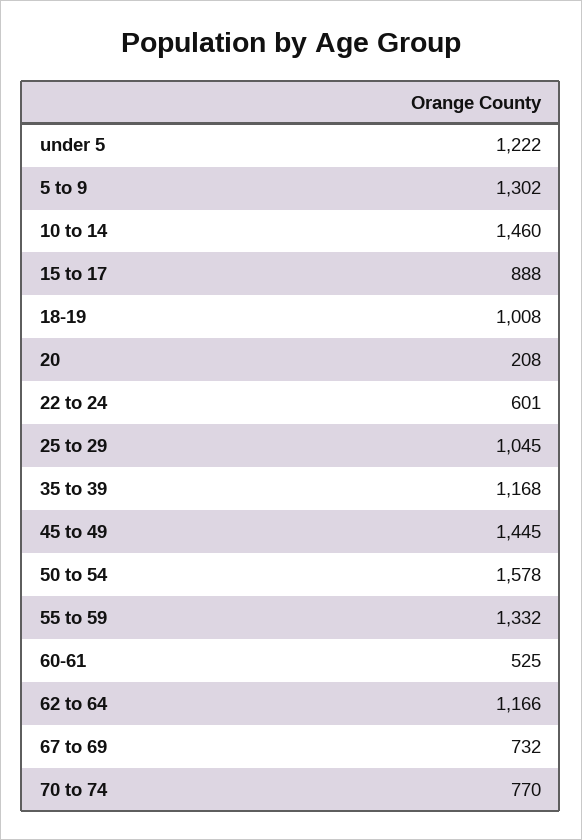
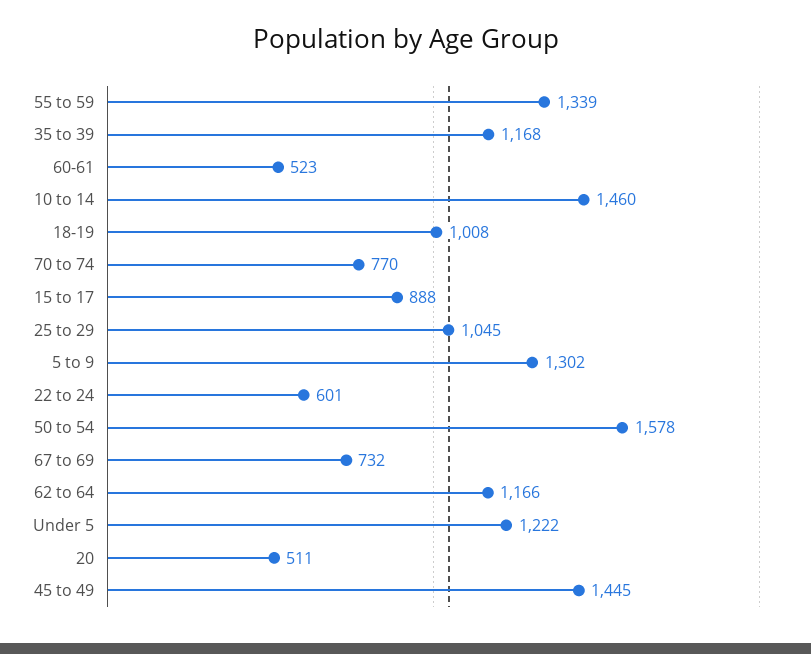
  {
    "under 5": 1222,
    "5 to 9": 1302,
    "10 to 14": 1460,
    "15 to 17": 888,
    "18-19": 1008,
-   "20": 208,
+   "20": 511,
    "22 to 24": 601,
    "25 to 29": 1045,
    "35 to 39": 1168,
    "45 to 49": 1445,
    "50 to 54": 1578,
-   "55 to 59": 1332,
+   "55 to 59": 1339,
-   "60-61": 525,
+   "60-61": 523,
    "62 to 64": 1166,
    "67 to 69": 732,
    "70 to 74": 770
  }

